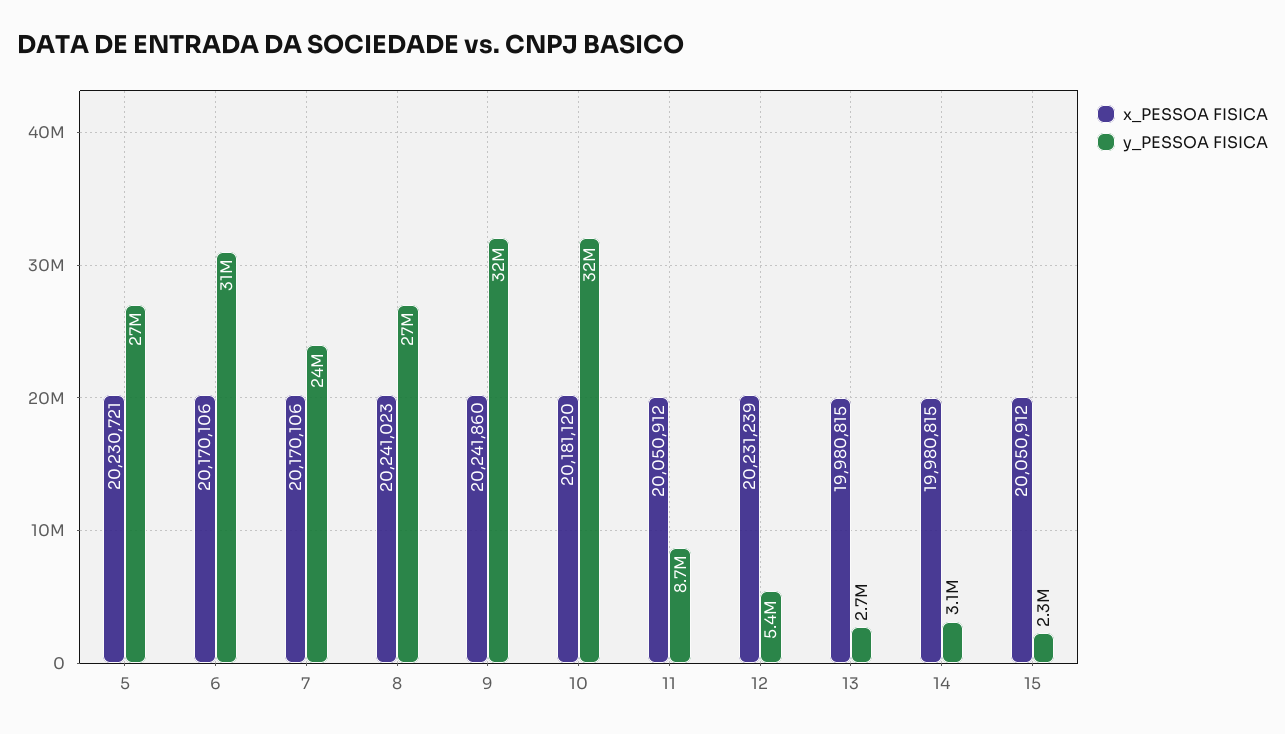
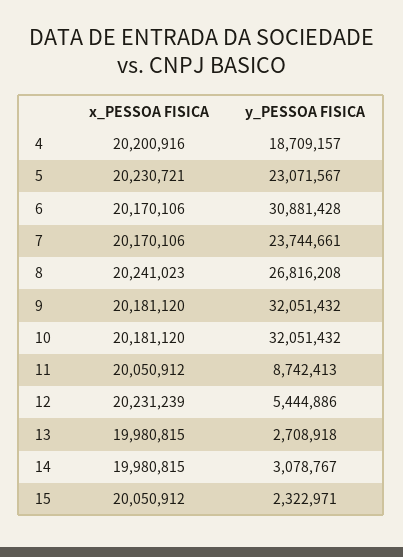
  {
    "x_PESSOA FISICA": {
      "5": 20230721,
      "6": 20170106,
      "7": 20170106,
      "8": 20241023,
-     "9": 20241860,
+     "9": 20181120,
      "10": 20181120,
      "11": 20050912,
      "12": 20231239,
      "13": 19980815,
      "14": 19980815,
-     "15": 20050912
+     "15": 20050912,
+     "4": 20200916
    },
    "y_PESSOA FISICA": {
-     "5": 27000000,
+     "5": 23071567,
      "6": 30881428,
      "7": 23744661,
      "8": 26816208,
      "9": 32051432,
      "10": 32051432,
      "11": 8742413,
      "12": 5444886,
      "13": 2708918,
      "14": 3078767,
-     "15": 2322971
+     "15": 2322971,
+     "4": 18709157
    }
  }

